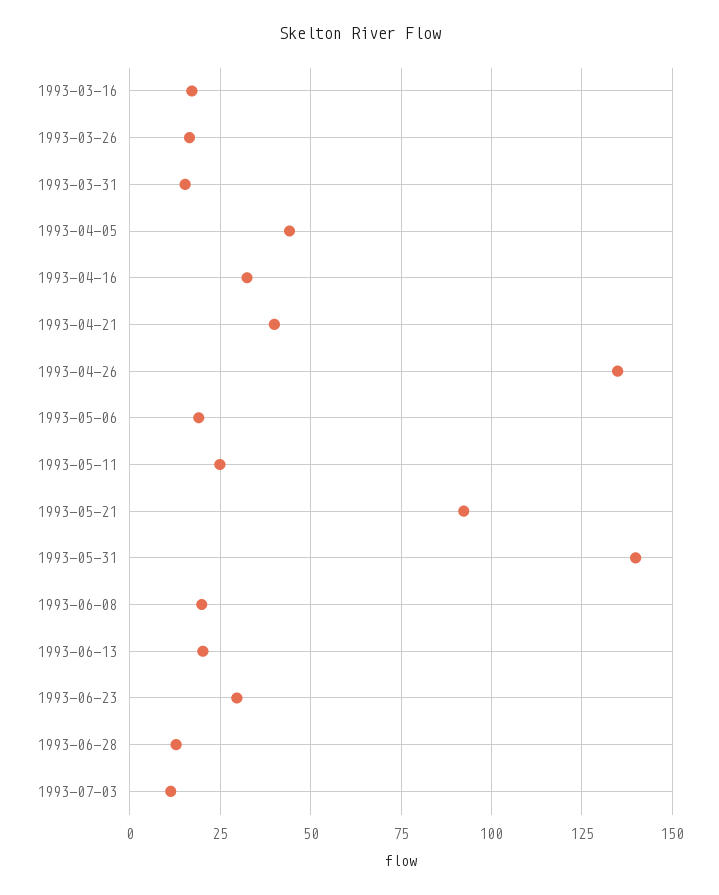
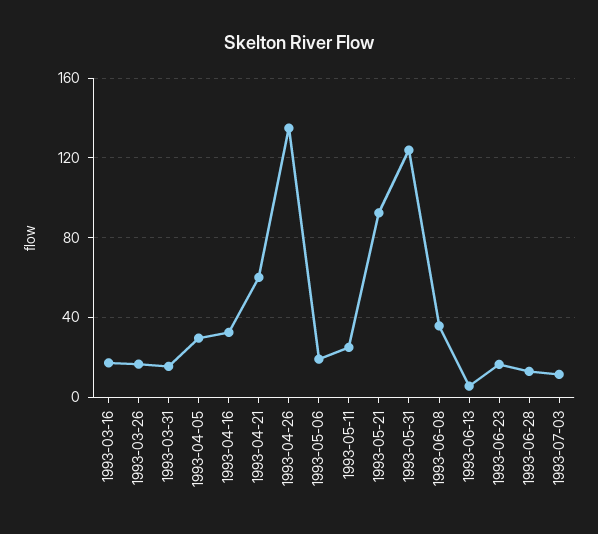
  {
    "1993-03-16": 17.5,
    "1993-03-26": 17.5,
    "1993-03-31": 15,
-   "1993-04-05": 45,
+   "1993-04-05": 30,
    "1993-04-16": 32.5,
-   "1993-04-21": 40,
+   "1993-04-21": 60,
    "1993-04-26": 135,
    "1993-05-06": 20,
    "1993-05-11": 25,
    "1993-05-21": 92.5,
-   "1993-05-31": 140,
+   "1993-05-31": 125,
-   "1993-06-08": 20,
+   "1993-06-08": 35,
-   "1993-06-13": 20,
+   "1993-06-13": 5,
-   "1993-06-23": 30,
+   "1993-06-23": 15,
    "1993-06-28": 12.5,
    "1993-07-03": 12.5
  }

